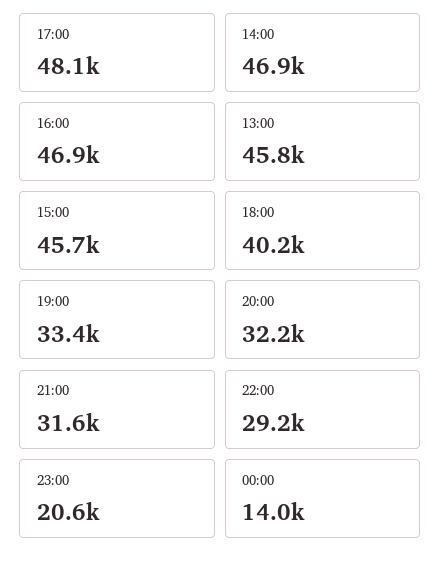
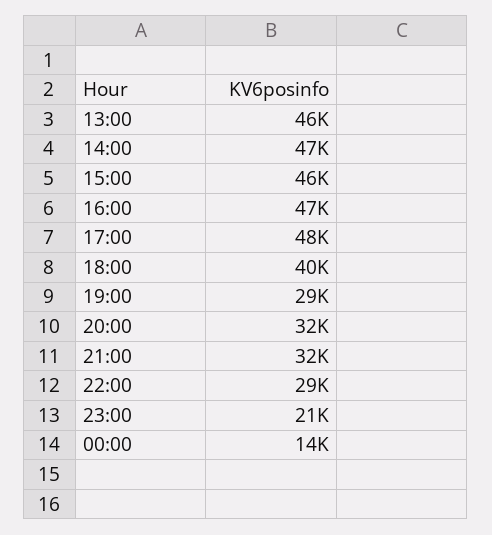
  {
    "17:00": 48100,
    "14:00": 46900,
    "16:00": 46900,
    "13:00": 45800,
    "15:00": 45700,
    "18:00": 40200,
-   "19:00": 33400,
+   "19:00": 29000,
    "20:00": 32200,
    "21:00": 31600,
    "22:00": 29200,
    "23:00": 20600,
    "00:00": 14000
  }

